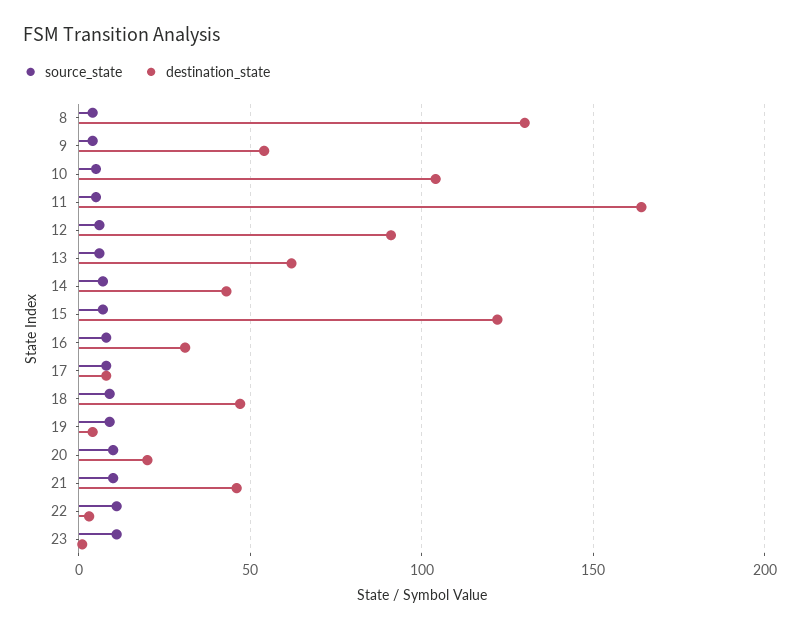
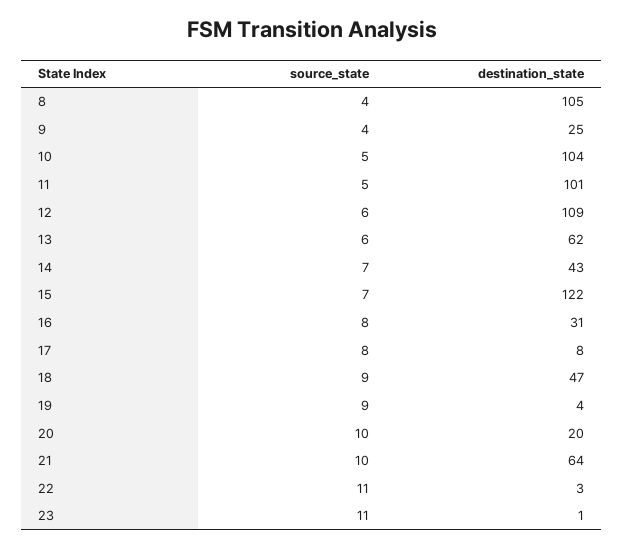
  {
    "source_state": {
      "8": 4,
      "9": 4,
      "10": 5,
      "11": 5,
      "12": 6,
      "13": 6,
      "14": 7,
      "15": 7,
      "16": 8,
      "17": 8,
      "18": 9,
      "19": 9,
      "20": 10,
      "21": 10,
      "22": 11,
      "23": 11
    },
    "destination_state": {
-     "8": 130,
+     "8": 105,
-     "9": 55,
+     "9": 25,
      "10": 104,
-     "11": 165,
+     "11": 101,
-     "12": 90,
+     "12": 109,
      "13": 62,
      "14": 43,
      "15": 122,
      "16": 31,
      "17": 8,
      "18": 47,
      "19": 4,
      "20": 20,
-     "21": 45,
+     "21": 64,
      "22": 3,
      "23": 1
    }
  }

